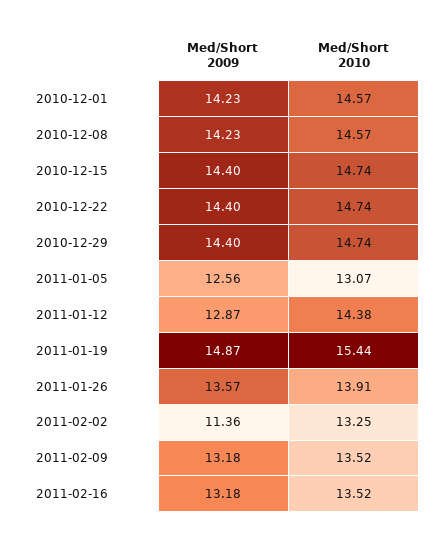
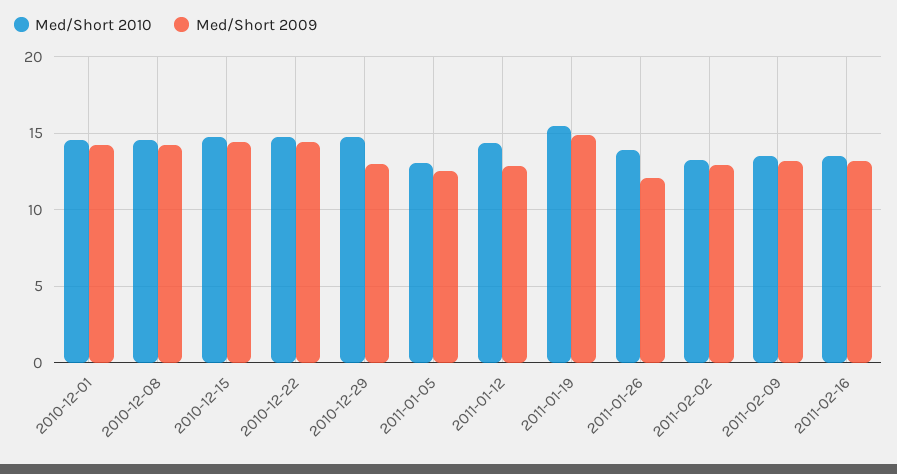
  {
    "Med/Short 2009": {
      "2010-12-01": 14.23,
      "2010-12-08": 14.23,
      "2010-12-15": 14.4,
      "2010-12-22": 14.4,
-     "2010-12-29": 14.4,
+     "2010-12-29": 13,
      "2011-01-05": 12.56,
      "2011-01-12": 12.87,
      "2011-01-19": 14.87,
-     "2011-01-26": 13.57,
+     "2011-01-26": 12,
-     "2011-02-02": 11.36,
+     "2011-02-02": 13,
      "2011-02-09": 13.18,
      "2011-02-16": 13.18
    },
    "Med/Short 2010": {
      "2010-12-01": 14.57,
      "2010-12-08": 14.57,
      "2010-12-15": 14.74,
      "2010-12-22": 14.74,
      "2010-12-29": 14.74,
      "2011-01-05": 13.07,
      "2011-01-12": 14.38,
      "2011-01-19": 15.44,
      "2011-01-26": 13.91,
      "2011-02-02": 13.25,
      "2011-02-09": 13.52,
      "2011-02-16": 13.52
    }
  }

